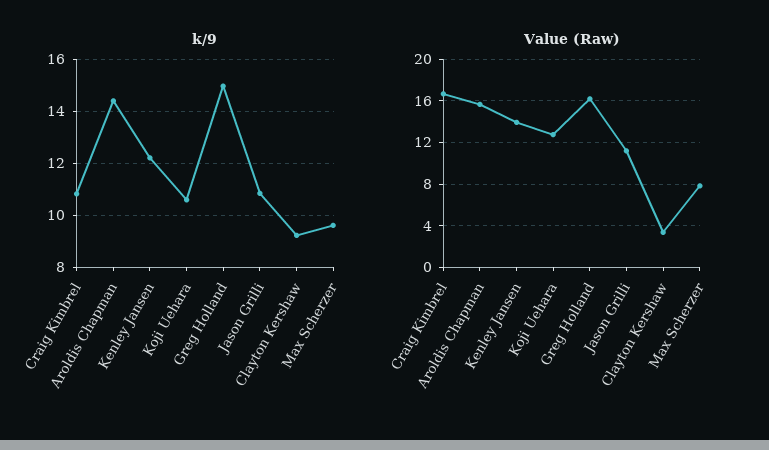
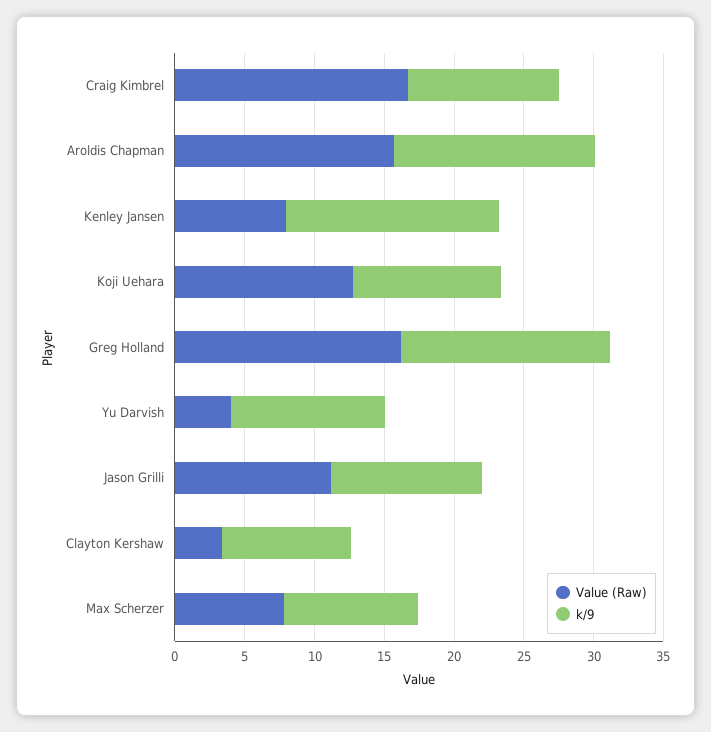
  {
    "k/9": {
      "Craig Kimbrel": 10.75,
      "Aroldis Chapman": 14.5,
-     "Kenley Jansen": 12.25,
+     "Kenley Jansen": 15,
      "Koji Uehara": 10.5,
      "Greg Holland": 15,
      "Jason Grilli": 10.75,
      "Clayton Kershaw": 9.25,
-     "Max Scherzer": 9.5
+     "Max Scherzer": 9.5,
+     "Yu Darvish": 11
    },
    "Value (Raw)": {
      "Craig Kimbrel": 17,
      "Aroldis Chapman": 16,
-     "Kenley Jansen": 14,
+     "Kenley Jansen": 8,
      "Koji Uehara": 13,
      "Greg Holland": 16,
      "Jason Grilli": 11,
      "Clayton Kershaw": 3,
-     "Max Scherzer": 8
+     "Max Scherzer": 8,
+     "Yu Darvish": 4
    }
  }

